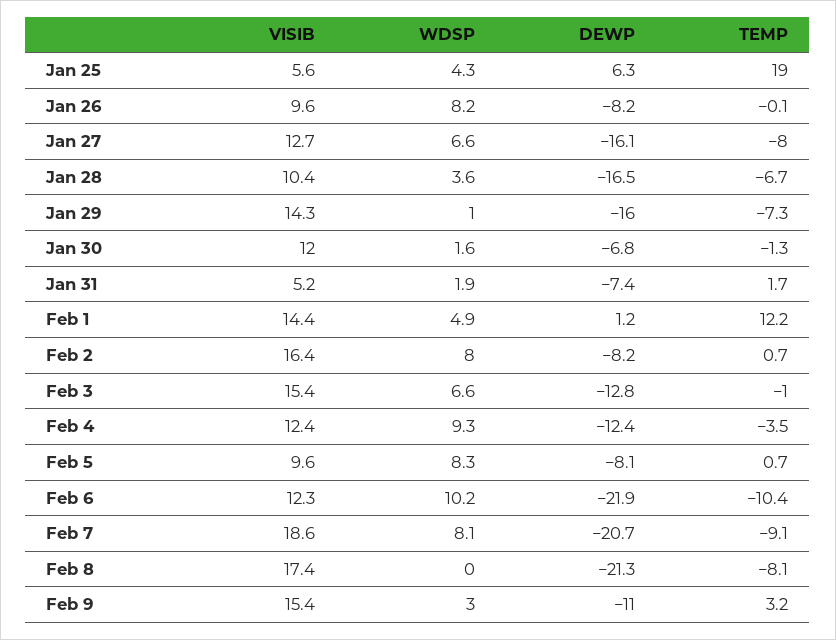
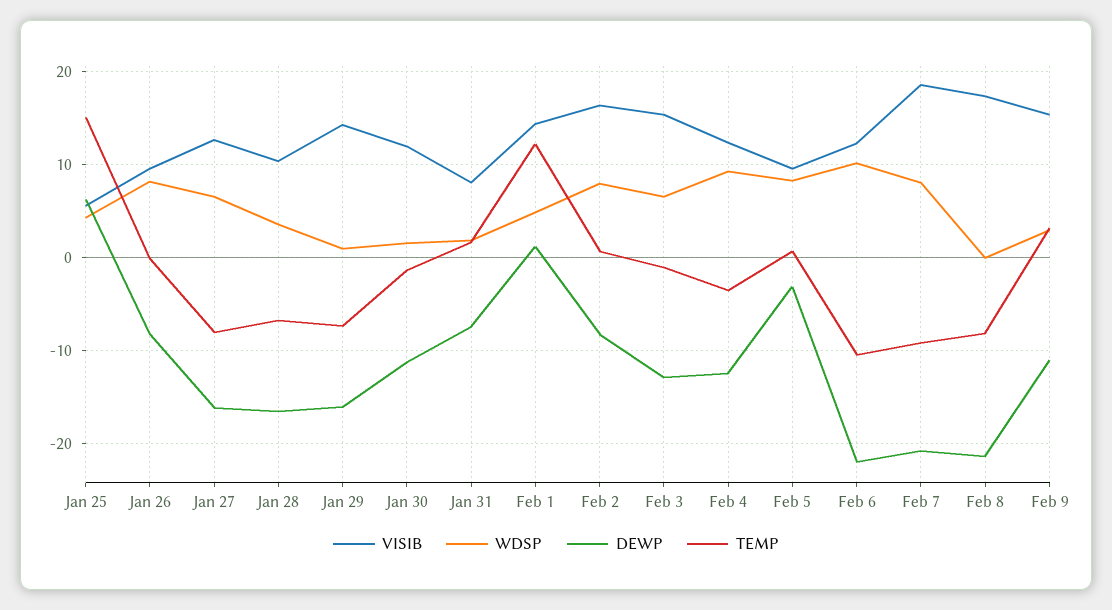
  {
    "VISIB": {
      "Jan 25": 5.6,
      "Jan 26": 9.6,
      "Jan 27": 12.7,
      "Jan 28": 10.4,
      "Jan 29": 14.3,
      "Jan 30": 12,
-     "Jan 31": 5.2,
+     "Jan 31": 8,
      "Feb 1": 14.4,
      "Feb 2": 16.4,
      "Feb 3": 15.4,
      "Feb 4": 12.4,
      "Feb 5": 9.6,
      "Feb 6": 12.3,
      "Feb 7": 18.6,
      "Feb 8": 17.4,
      "Feb 9": 15.4
    },
    "WDSP": {
      "Jan 25": 4.3,
      "Jan 26": 8.2,
      "Jan 27": 6.6,
      "Jan 28": 3.6,
      "Jan 29": 1,
      "Jan 30": 1.6,
      "Jan 31": 1.9,
      "Feb 1": 4.9,
      "Feb 2": 8,
      "Feb 3": 6.6,
      "Feb 4": 9.3,
      "Feb 5": 8.3,
      "Feb 6": 10.2,
      "Feb 7": 8.1,
      "Feb 8": 0,
      "Feb 9": 3
    },
    "DEWP": {
      "Jan 25": 6.3,
      "Jan 26": -8.2,
      "Jan 27": -16.1,
      "Jan 28": -16.5,
      "Jan 29": -16,
-     "Jan 30": -6.8,
+     "Jan 30": -11,
      "Jan 31": -7.4,
      "Feb 1": 1.2,
      "Feb 2": -8.2,
      "Feb 3": -12.8,
      "Feb 4": -12.4,
-     "Feb 5": -8.1,
+     "Feb 5": -3,
      "Feb 6": -21.9,
      "Feb 7": -20.7,
      "Feb 8": -21.3,
      "Feb 9": -11
    },
    "TEMP": {
-     "Jan 25": 19,
+     "Jan 25": 15,
      "Jan 26": -0.1,
      "Jan 27": -8,
      "Jan 28": -6.7,
      "Jan 29": -7.3,
      "Jan 30": -1.3,
      "Jan 31": 1.7,
      "Feb 1": 12.2,
      "Feb 2": 0.7,
      "Feb 3": -1,
      "Feb 4": -3.5,
      "Feb 5": 0.7,
      "Feb 6": -10.4,
      "Feb 7": -9.1,
      "Feb 8": -8.1,
      "Feb 9": 3.2
    }
  }

